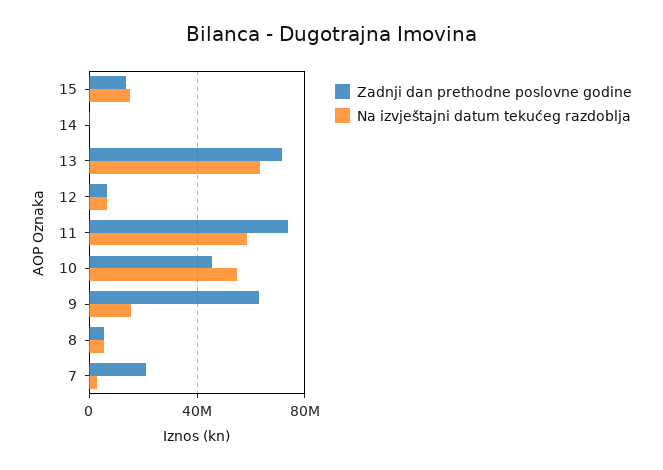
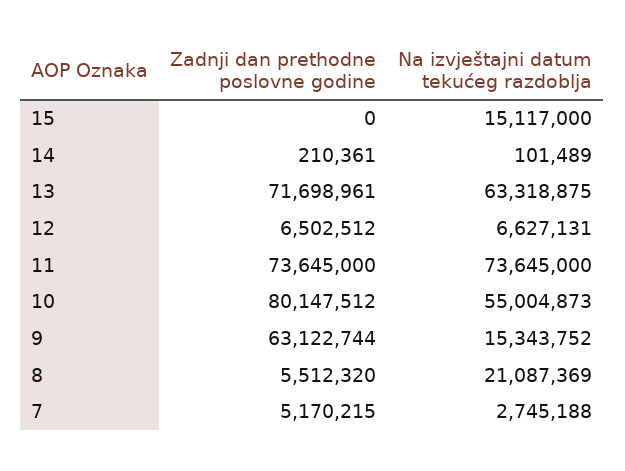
  {
    "Zadnji dan prethodne poslovne godine": {
-     "15": 15000000,
+     "15": 0,
      "14": 210361,
      "13": 71698961,
      "12": 6502512,
      "11": 73645000,
-     "10": 45000000,
+     "10": 80147512,
      "9": 63122744,
      "8": 5512320,
-     "7": 20000000
+     "7": 5170215
    },
    "Na izvještajni datum tekućeg razdoblja": {
      "15": 15117000,
      "14": 101489,
      "13": 63318875,
      "12": 6627131,
-     "11": 60000000,
+     "11": 73645000,
      "10": 55004873,
      "9": 15343752,
-     "8": 5000000,
+     "8": 21087369,
      "7": 2745188
    }
  }

